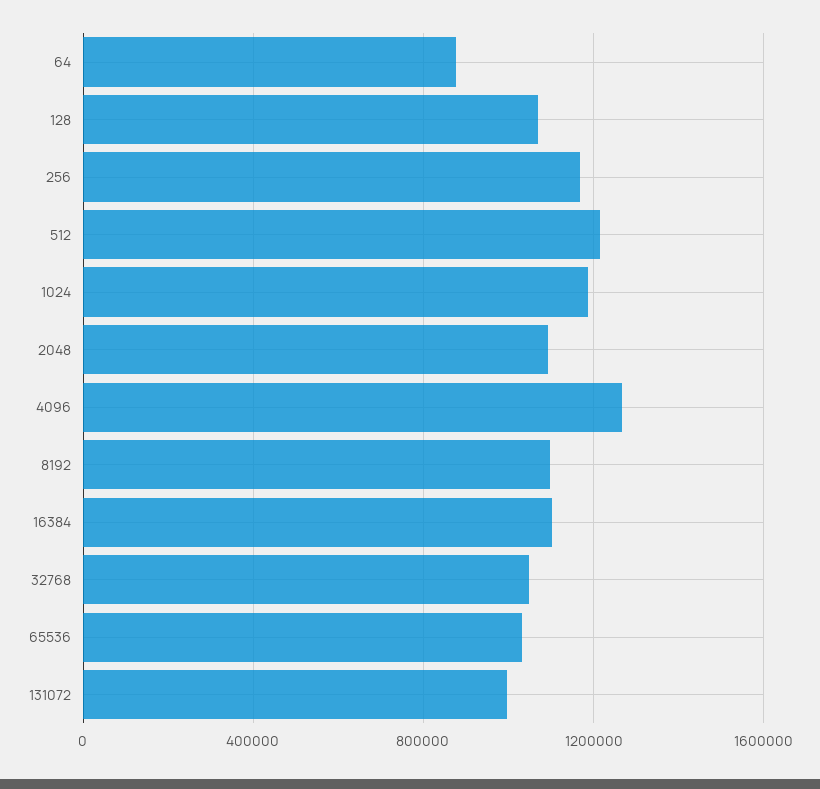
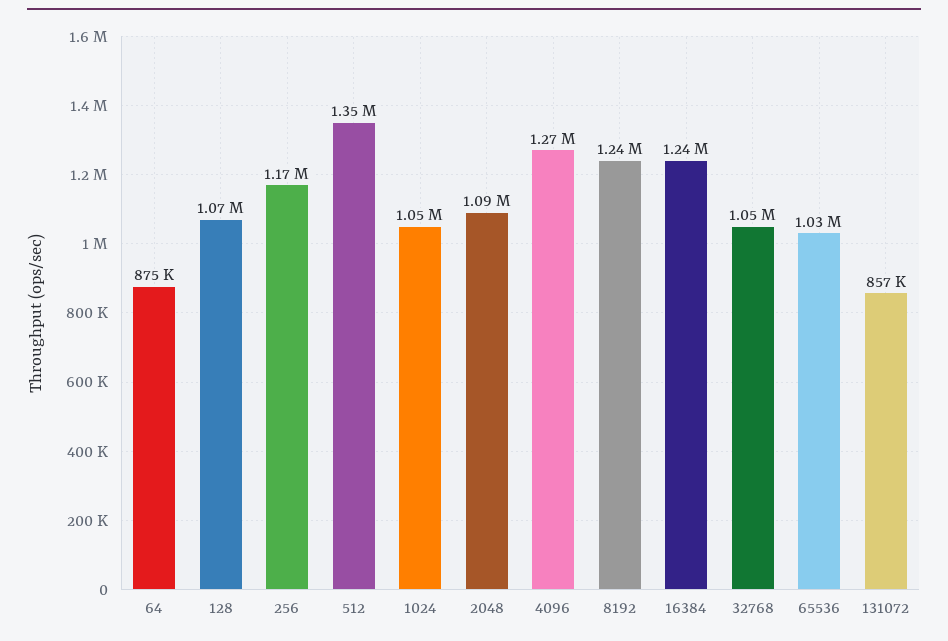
  {
    "64": 875000,
    "128": 1070000,
    "256": 1170000,
-   "512": 1200000,
+   "512": 1350000,
-   "1024": 1200000,
+   "1024": 1050000,
    "2048": 1090000,
    "4096": 1270000,
-   "8192": 1100000,
+   "8192": 1240000,
-   "16384": 1100000,
+   "16384": 1240000,
    "32768": 1050000,
    "65536": 1030000,
-   "131072": 1000000
+   "131072": 857000
  }

